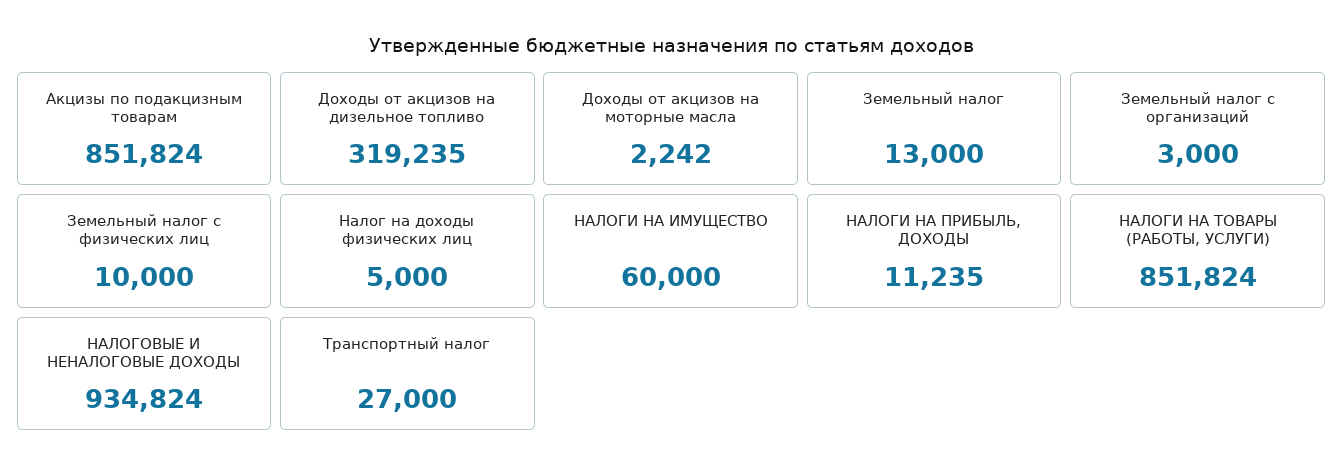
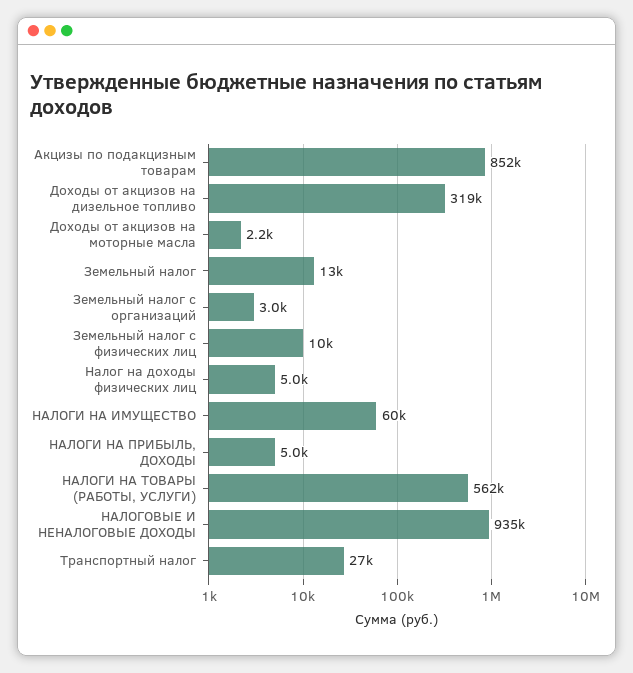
  {
    "Акцизы по подакцизным товарам": 851824,
    "Доходы от акцизов на дизельное топливо": 319235,
    "Доходы от акцизов на моторные масла": 2242,
    "Земельный налог": 13000,
    "Земельный налог с организаций": 3000,
    "Земельный налог с физических лиц": 10000,
    "Налог на доходы физических лиц": 5000,
    "НАЛОГИ НА ИМУЩЕСТВО": 60000,
-   "НАЛОГИ НА ПРИБЫЛЬ, ДОХОДЫ": 11235,
+   "НАЛОГИ НА ПРИБЫЛЬ, ДОХОДЫ": 5000,
-   "НАЛОГИ НА ТОВАРЫ (РАБОТЫ, УСЛУГИ)": 851824,
+   "НАЛОГИ НА ТОВАРЫ (РАБОТЫ, УСЛУГИ)": 562000,
    "НАЛОГОВЫЕ И НЕНАЛОГОВЫЕ ДОХОДЫ": 934824,
    "Транспортный налог": 27000
  }

